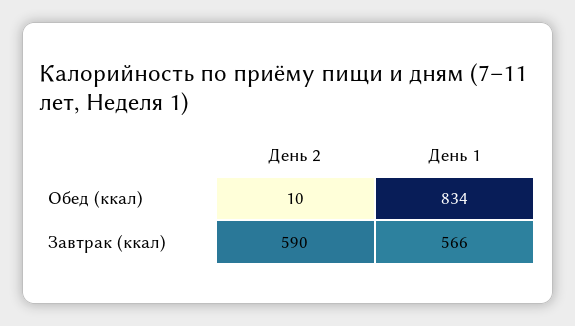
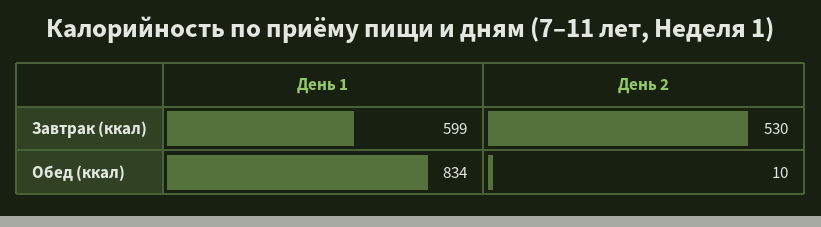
  {
    "День 2": {
      "Обед (ккал)": 10,
-     "Завтрак (ккал)": 590
+     "Завтрак (ккал)": 530
    },
    "День 1": {
      "Обед (ккал)": 834,
-     "Завтрак (ккал)": 566
+     "Завтрак (ккал)": 599
    }
  }

